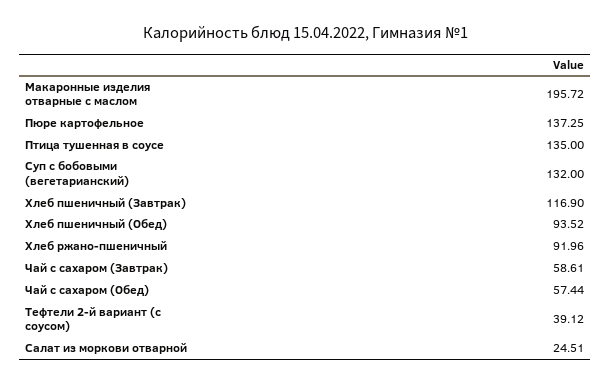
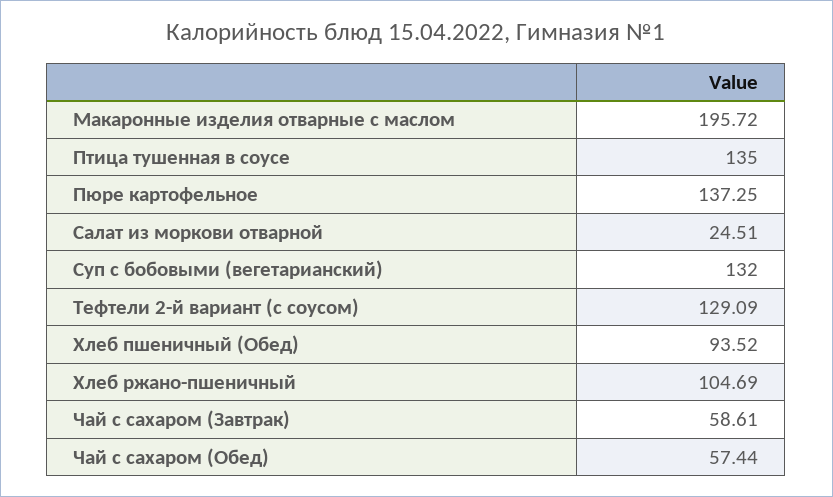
  {
    "Макаронные изделия отварные с маслом": 195.72,
    "Пюре картофельное": 137.25,
    "Птица тушенная в соусе": 135,
    "Суп с бобовыми (вегетарианский)": 132,
-   "Хлеб пшеничный (Завтрак)": 116.9,
    "Хлеб пшеничный (Обед)": 93.52,
-   "Хлеб ржано-пшеничный": 91.96,
+   "Хлеб ржано-пшеничный": 104.69,
    "Чай с сахаром (Завтрак)": 58.61,
    "Чай с сахаром (Обед)": 57.44,
-   "Тефтели 2-й вариант (с соусом)": 39.12,
+   "Тефтели 2-й вариант (с соусом)": 129.09,
    "Салат из моркови отварной": 24.51
  }

